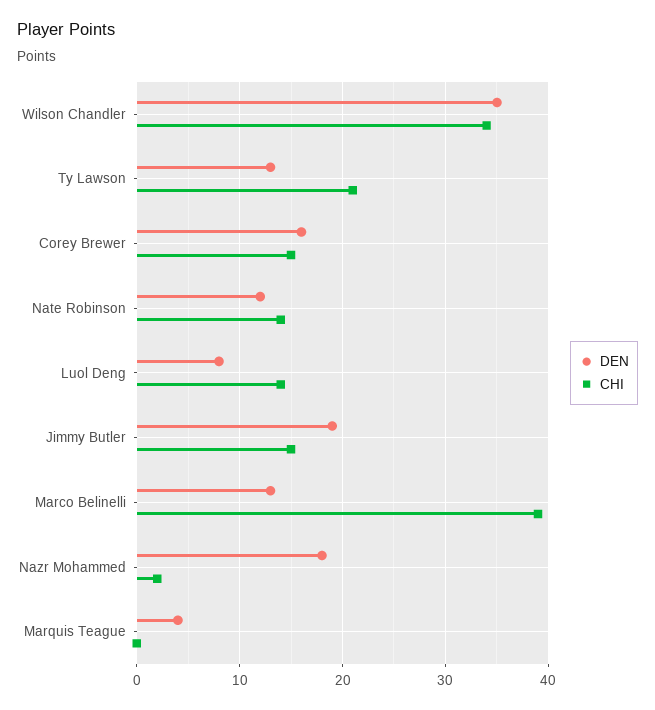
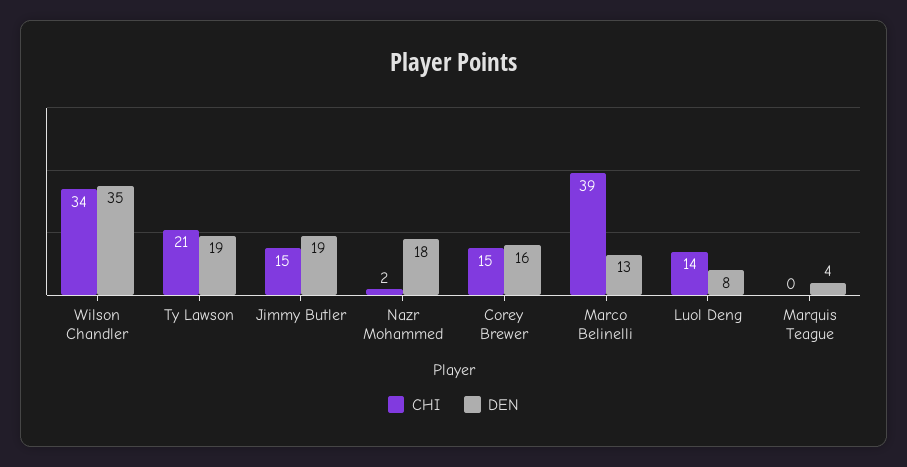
  {
    "DEN": {
      "Wilson Chandler": 35,
-     "Ty Lawson": 13,
+     "Ty Lawson": 19,
      "Corey Brewer": 16,
-     "Nate Robinson": 12,
      "Luol Deng": 8,
      "Jimmy Butler": 19,
      "Marco Belinelli": 13,
      "Nazr Mohammed": 18,
      "Marquis Teague": 4
    },
    "CHI": {
      "Wilson Chandler": 34,
      "Ty Lawson": 21,
      "Corey Brewer": 15,
-     "Nate Robinson": 14,
      "Luol Deng": 14,
      "Jimmy Butler": 15,
      "Marco Belinelli": 39,
      "Nazr Mohammed": 2,
      "Marquis Teague": 0
    }
  }

